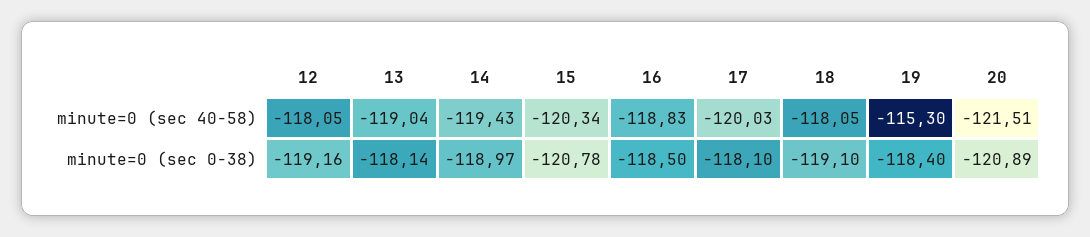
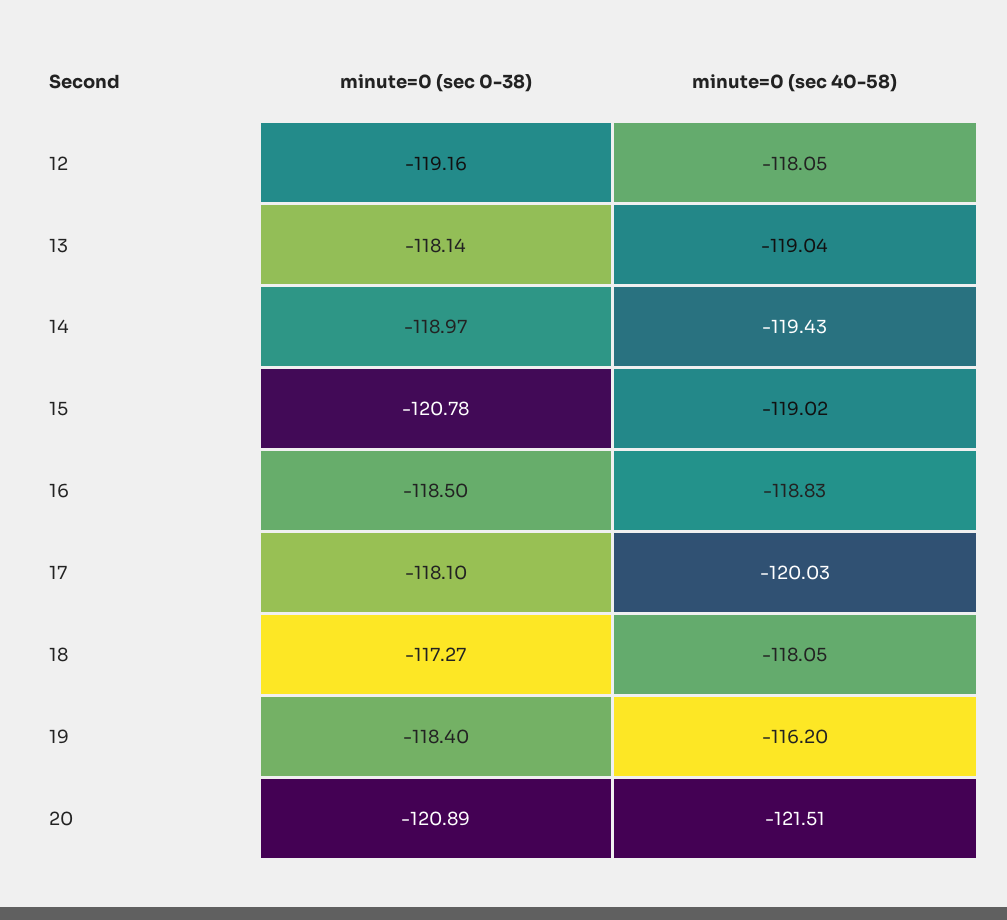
  {
    "12": {
      "minute=0 (sec 40-58)": -118.05,
      "minute=0 (sec 0-38)": -119.16
    },
    "13": {
      "minute=0 (sec 40-58)": -119.04,
      "minute=0 (sec 0-38)": -118.14
    },
    "14": {
      "minute=0 (sec 40-58)": -119.43,
      "minute=0 (sec 0-38)": -118.97
    },
    "15": {
-     "minute=0 (sec 40-58)": -120.34,
+     "minute=0 (sec 40-58)": -119.02,
      "minute=0 (sec 0-38)": -120.78
    },
    "16": {
      "minute=0 (sec 40-58)": -118.83,
      "minute=0 (sec 0-38)": -118.5
    },
    "17": {
      "minute=0 (sec 40-58)": -120.03,
      "minute=0 (sec 0-38)": -118.1
    },
    "18": {
      "minute=0 (sec 40-58)": -118.05,
-     "minute=0 (sec 0-38)": -119.1
+     "minute=0 (sec 0-38)": -117.27
    },
    "19": {
-     "minute=0 (sec 40-58)": -115.3,
+     "minute=0 (sec 40-58)": -116.2,
      "minute=0 (sec 0-38)": -118.4
    },
    "20": {
      "minute=0 (sec 40-58)": -121.51,
      "minute=0 (sec 0-38)": -120.89
    }
  }

